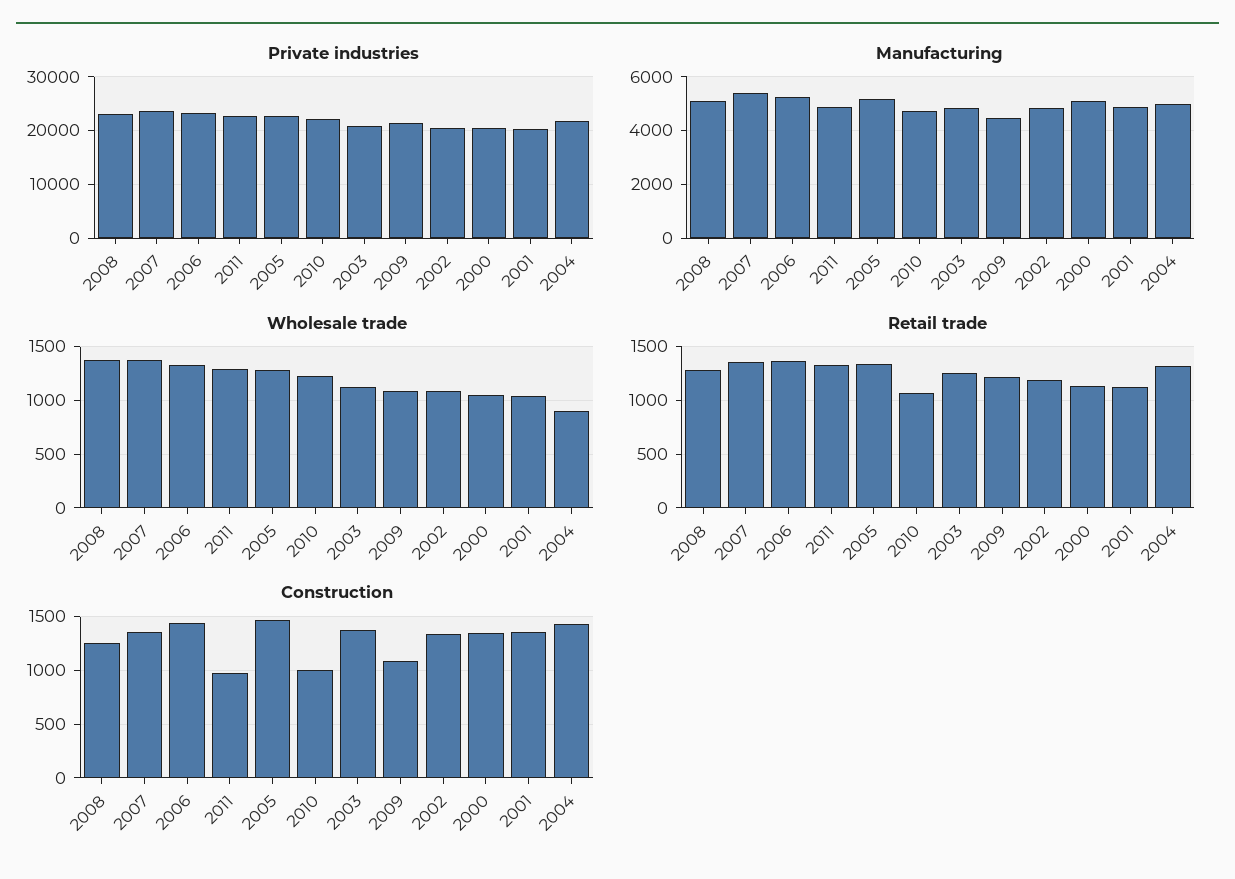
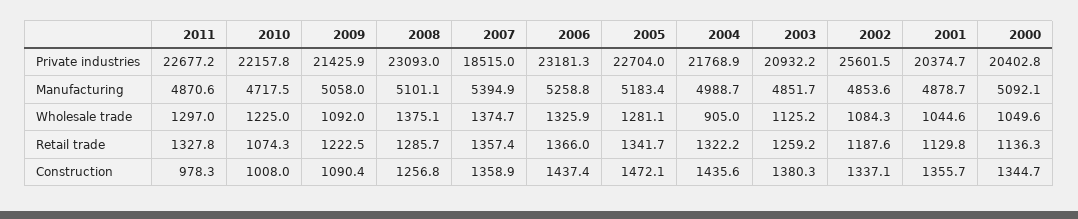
  {
    "Private industries": {
      "2008": 23093,
-     "2007": 24000,
+     "2007": 18515,
      "2006": 23181.3,
      "2011": 22677.2,
      "2005": 22704,
      "2010": 22157.8,
      "2003": 20932.2,
      "2009": 21425.9,
-     "2002": 20000,
+     "2002": 25601.5,
      "2000": 20402.8,
      "2001": 20374.7,
      "2004": 21768.9
    },
    "Manufacturing": {
      "2008": 5101.1,
      "2007": 5394.9,
      "2006": 5258.8,
      "2011": 4870.6,
      "2005": 5183.4,
      "2010": 4717.5,
      "2003": 4851.7,
-     "2009": 4500,
+     "2009": 5058,
      "2002": 4853.6,
      "2000": 5092.1,
      "2001": 4878.7,
      "2004": 4988.7
    },
    "Wholesale trade": {
      "2008": 1375.1,
      "2007": 1374.7,
      "2006": 1325.9,
      "2011": 1297,
      "2005": 1281.1,
      "2010": 1225,
      "2003": 1125.2,
      "2009": 1092,
      "2002": 1084.3,
      "2000": 1049.6,
      "2001": 1044.6,
      "2004": 905
    },
    "Retail trade": {
      "2008": 1285.7,
      "2007": 1357.4,
      "2006": 1366,
      "2011": 1327.8,
      "2005": 1341.7,
      "2010": 1074.3,
      "2003": 1259.2,
      "2009": 1222.5,
      "2002": 1187.6,
      "2000": 1136.3,
      "2001": 1129.8,
      "2004": 1322.2
    },
    "Construction": {
      "2008": 1256.8,
      "2007": 1358.9,
      "2006": 1437.4,
      "2011": 978.3,
      "2005": 1472.1,
      "2010": 1008,
      "2003": 1380.3,
      "2009": 1090.4,
      "2002": 1337.1,
      "2000": 1344.7,
      "2001": 1355.7,
      "2004": 1435.6
    }
  }

